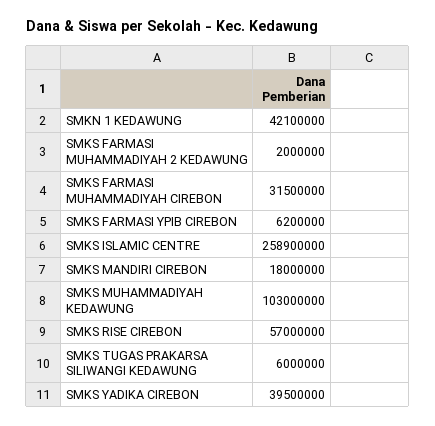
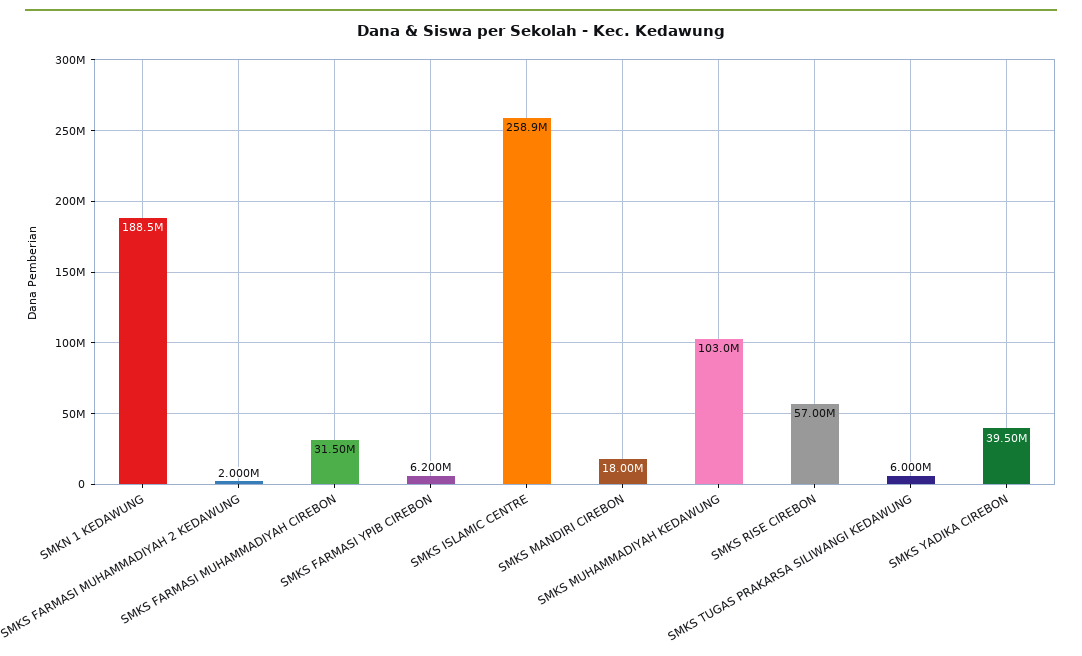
  {
-   "SMKN 1 KEDAWUNG": 42100000,
+   "SMKN 1 KEDAWUNG": 188500000,
    "SMKS FARMASI MUHAMMADIYAH 2 KEDAWUNG": 2000000,
    "SMKS FARMASI MUHAMMADIYAH CIREBON": 31500000,
    "SMKS FARMASI YPIB CIREBON": 6200000,
    "SMKS ISLAMIC CENTRE": 258900000,
    "SMKS MANDIRI CIREBON": 18000000,
    "SMKS MUHAMMADIYAH KEDAWUNG": 103000000,
    "SMKS RISE CIREBON": 57000000,
    "SMKS TUGAS PRAKARSA SILIWANGI KEDAWUNG": 6000000,
    "SMKS YADIKA CIREBON": 39500000
  }

